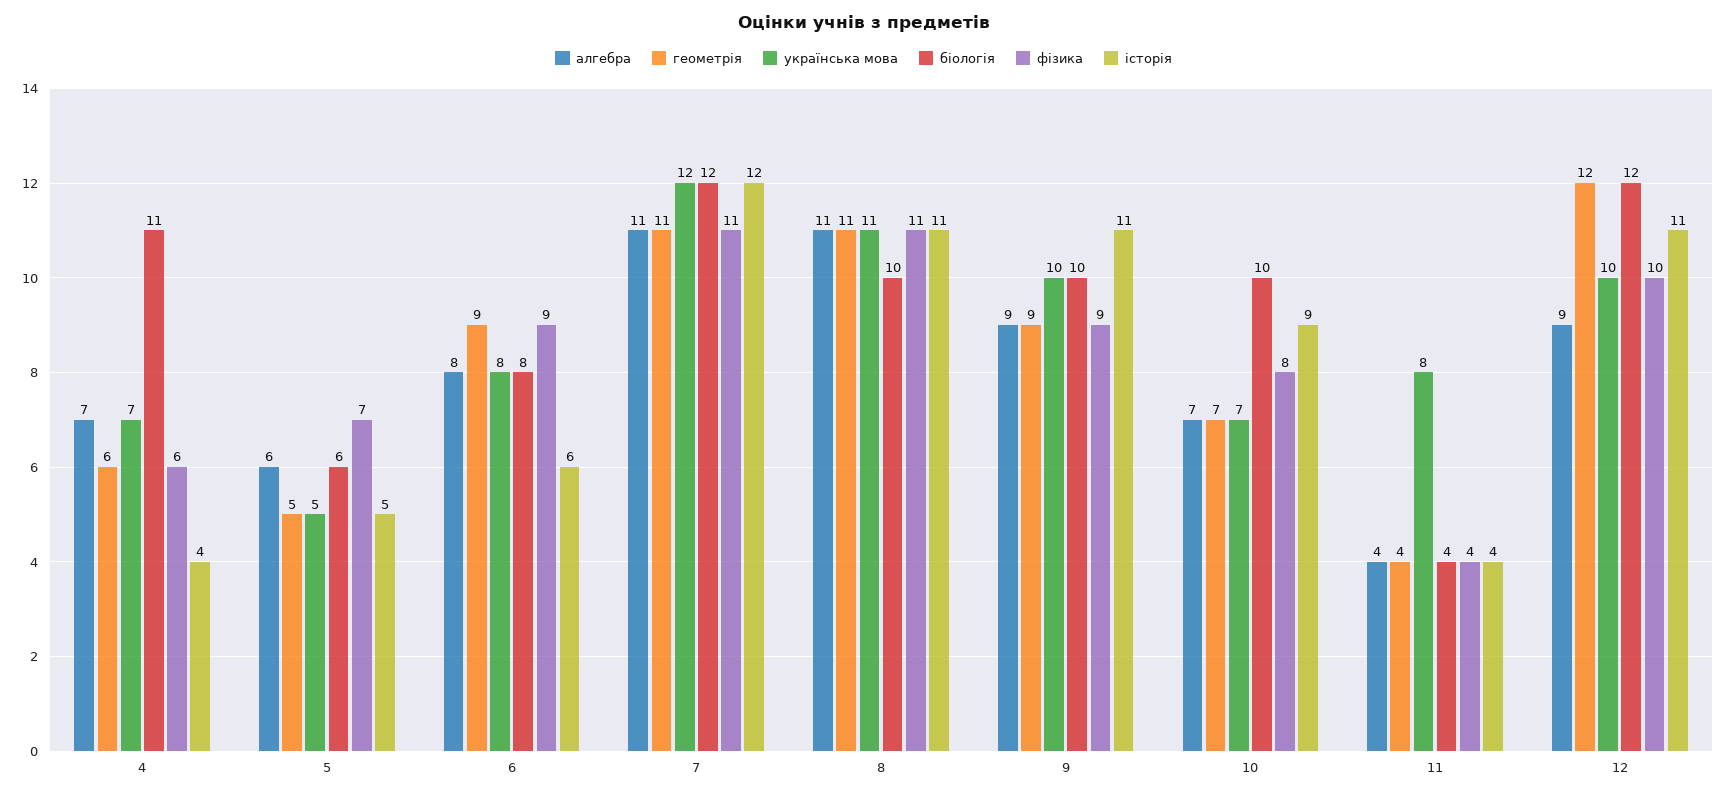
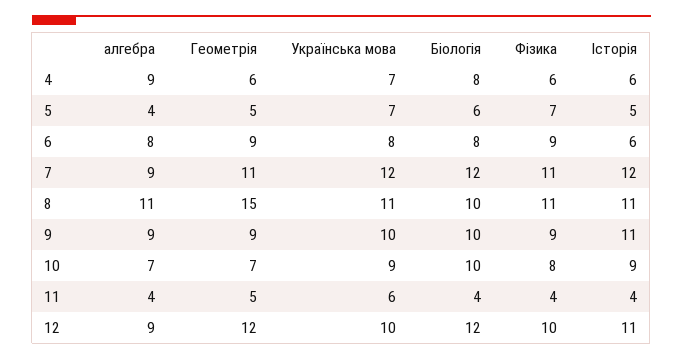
  {
    "алгебра": {
-     "4": 7,
+     "4": 9,
-     "5": 6,
+     "5": 4,
      "6": 8,
-     "7": 11,
+     "7": 9,
      "8": 11,
      "9": 9,
      "10": 7,
      "11": 4,
      "12": 9
    },
    "геометрія": {
      "4": 6,
      "5": 5,
      "6": 9,
      "7": 11,
-     "8": 11,
+     "8": 15,
      "9": 9,
      "10": 7,
-     "11": 4,
+     "11": 5,
      "12": 12
    },
    "українська мова": {
      "4": 7,
-     "5": 5,
+     "5": 7,
      "6": 8,
      "7": 12,
      "8": 11,
      "9": 10,
-     "10": 7,
+     "10": 9,
-     "11": 8,
+     "11": 6,
      "12": 10
    },
    "біологія": {
-     "4": 11,
+     "4": 8,
      "5": 6,
      "6": 8,
      "7": 12,
      "8": 10,
      "9": 10,
      "10": 10,
      "11": 4,
      "12": 12
    },
    "фізика": {
      "4": 6,
      "5": 7,
      "6": 9,
      "7": 11,
      "8": 11,
      "9": 9,
      "10": 8,
      "11": 4,
      "12": 10
    },
    "історія": {
-     "4": 4,
+     "4": 6,
      "5": 5,
      "6": 6,
      "7": 12,
      "8": 11,
      "9": 11,
      "10": 9,
      "11": 4,
      "12": 11
    }
  }

